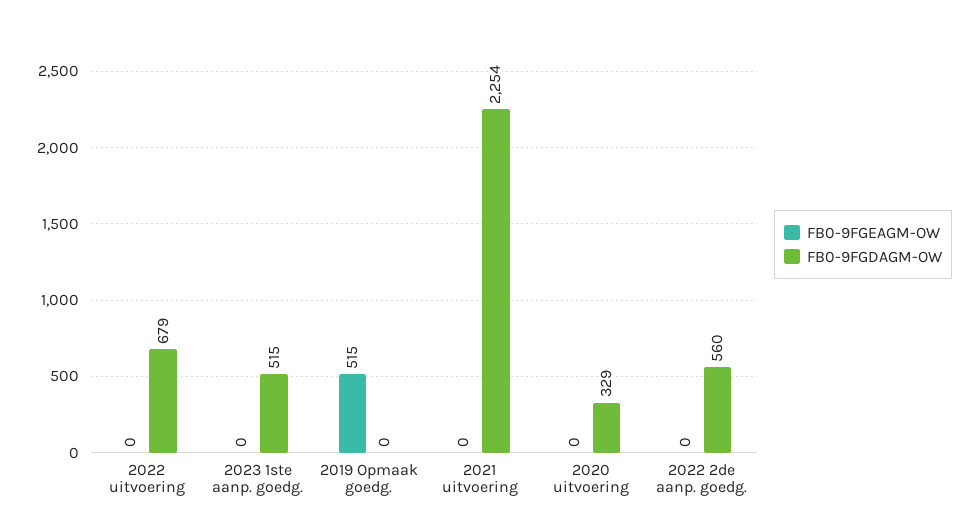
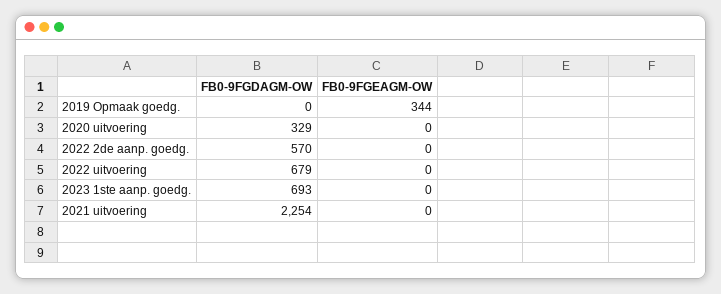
  {
    "FB0-9FGEAGM-OW": {
      "2022 uitvoering": 0,
      "2023 1ste aanp. goedg.": 0,
-     "2019 Opmaak goedg.": 515,
+     "2019 Opmaak goedg.": 344,
      "2021 uitvoering": 0,
      "2020 uitvoering": 0,
      "2022 2de aanp. goedg.": 0
    },
    "FB0-9FGDAGM-OW": {
      "2022 uitvoering": 679,
-     "2023 1ste aanp. goedg.": 515,
+     "2023 1ste aanp. goedg.": 693,
      "2019 Opmaak goedg.": 0,
      "2021 uitvoering": 2254,
      "2020 uitvoering": 329,
-     "2022 2de aanp. goedg.": 560
+     "2022 2de aanp. goedg.": 570
    }
  }

